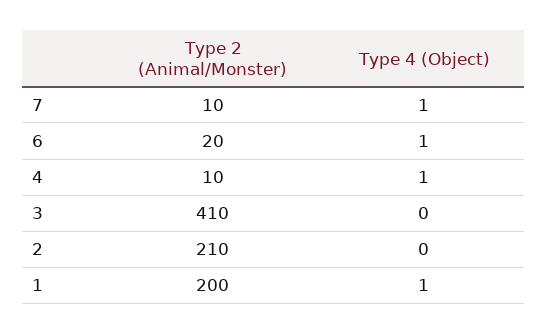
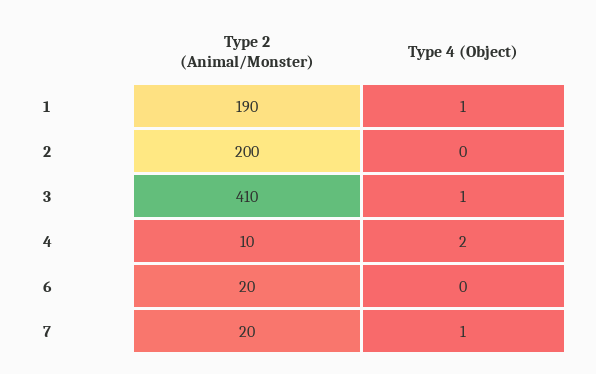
  {
    "Type 2 (Animal/Monster)": {
-     "7": 10,
+     "7": 20,
      "6": 20,
      "4": 10,
      "3": 410,
-     "2": 210,
+     "2": 200,
-     "1": 200
+     "1": 190
    },
    "Type 4 (Object)": {
      "7": 1,
-     "6": 1,
+     "6": 0,
-     "4": 1,
+     "4": 2,
-     "3": 0,
+     "3": 1,
      "2": 0,
      "1": 1
    }
  }

